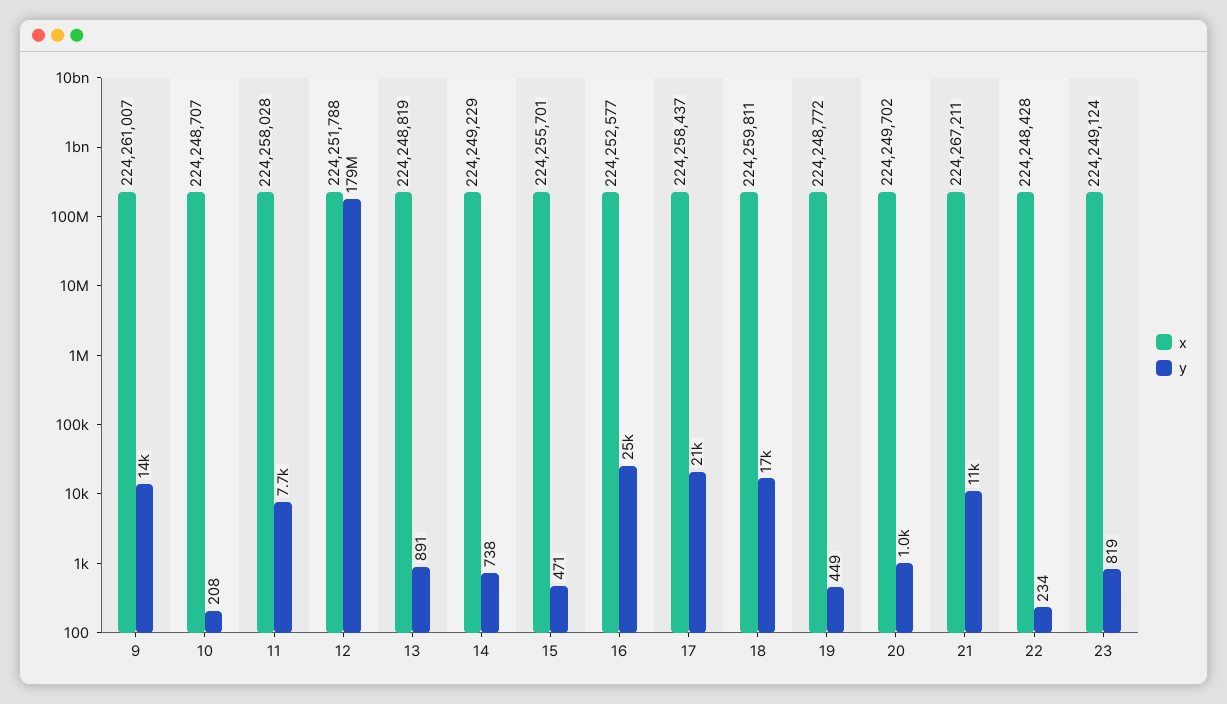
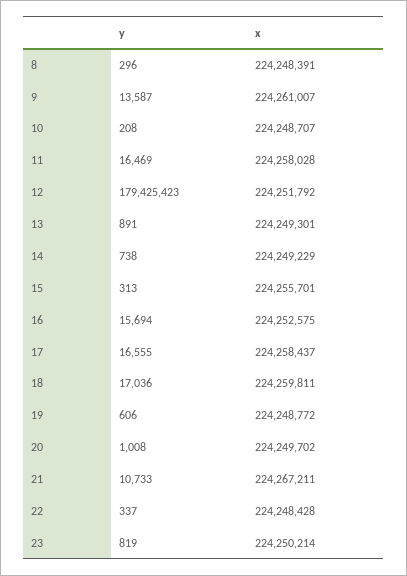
  {
    "x": {
      "9": 224261007,
      "10": 224248707,
      "11": 224258028,
-     "12": 224251788,
+     "12": 224251792,
-     "13": 224248819,
+     "13": 224249301,
      "14": 224249229,
      "15": 224255701,
-     "16": 224252577,
+     "16": 224252575,
      "17": 224258437,
      "18": 224259811,
      "19": 224248772,
      "20": 224249702,
      "21": 224267211,
      "22": 224248428,
-     "23": 224249124
+     "23": 224250214,
+     "8": 224248391
    },
    "y": {
      "9": 13587,
      "10": 208,
-     "11": 7700,
+     "11": 16469,
      "12": 179425423,
      "13": 891,
      "14": 738,
-     "15": 471,
+     "15": 313,
-     "16": 25000,
+     "16": 15694,
-     "17": 21000,
+     "17": 16555,
      "18": 17036,
-     "19": 449,
+     "19": 606,
      "20": 1008,
      "21": 10733,
-     "22": 234,
+     "22": 337,
-     "23": 819
+     "23": 819,
+     "8": 296
    }
  }

